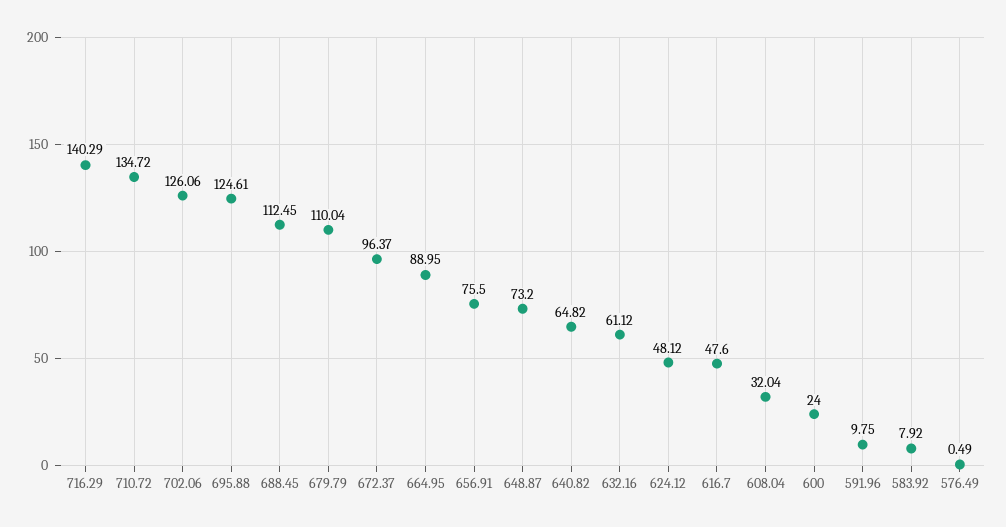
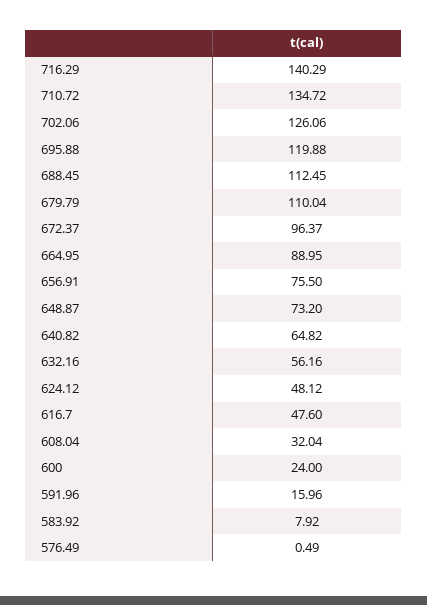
  {
    "716.29": 140.29,
    "710.72": 134.72,
    "702.06": 126.06,
-   "695.88": 124.61,
+   "695.88": 119.88,
    "688.45": 112.45,
    "679.79": 110.04,
    "672.37": 96.37,
    "664.95": 88.95,
    "656.91": 75.5,
    "648.87": 73.2,
    "640.82": 64.82,
-   "632.16": 61.12,
+   "632.16": 56.16,
    "624.12": 48.12,
    "616.7": 47.6,
    "608.04": 32.04,
    "600": 24,
-   "591.96": 9.75,
+   "591.96": 15.96,
    "583.92": 7.92,
    "576.49": 0.49
  }

